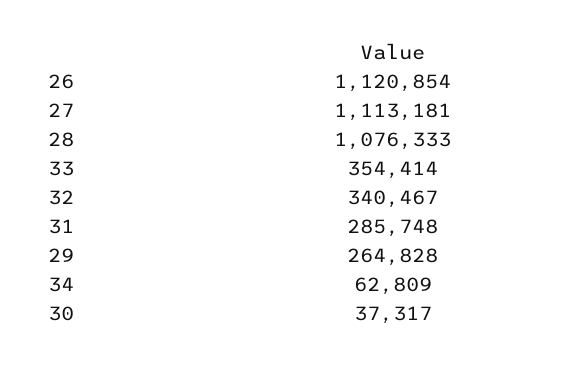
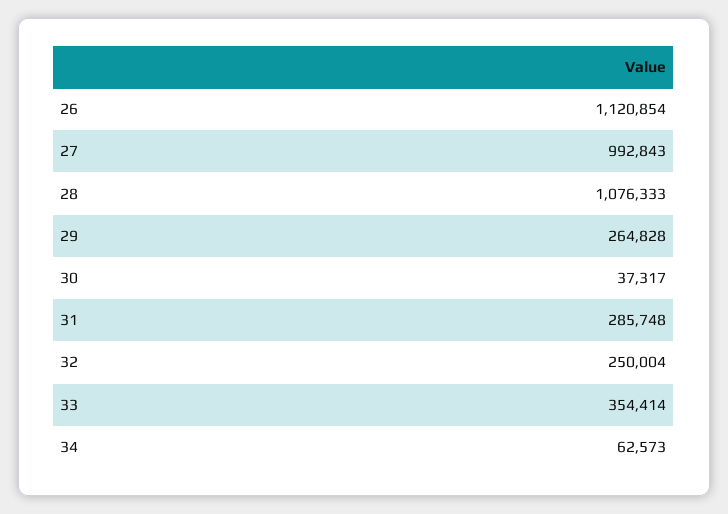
  {
    "26": 1120854,
-   "27": 1113181,
+   "27": 992843,
    "28": 1076333,
    "33": 354414,
-   "32": 340467,
+   "32": 250004,
    "31": 285748,
    "29": 264828,
-   "34": 62809,
+   "34": 62573,
    "30": 37317
  }

